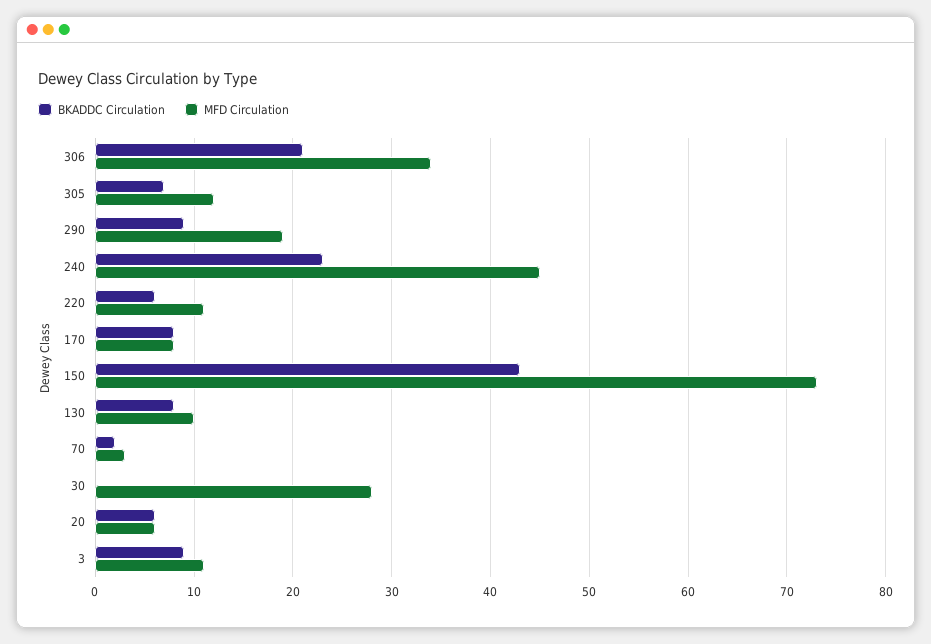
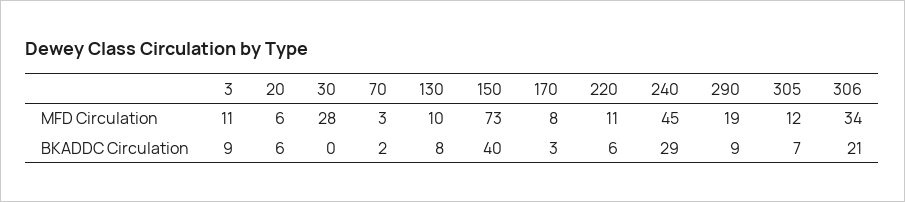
  {
    "BKADDC Circulation": {
      "306": 21,
      "305": 7,
      "290": 9,
-     "240": 23,
+     "240": 29,
      "220": 6,
-     "170": 8,
+     "170": 3,
-     "150": 43,
+     "150": 40,
      "130": 8,
      "70": 2,
      "30": 0,
      "20": 6,
      "3": 9
    },
    "MFD Circulation": {
      "306": 34,
      "305": 12,
      "290": 19,
      "240": 45,
      "220": 11,
      "170": 8,
      "150": 73,
      "130": 10,
      "70": 3,
      "30": 28,
      "20": 6,
      "3": 11
    }
  }

